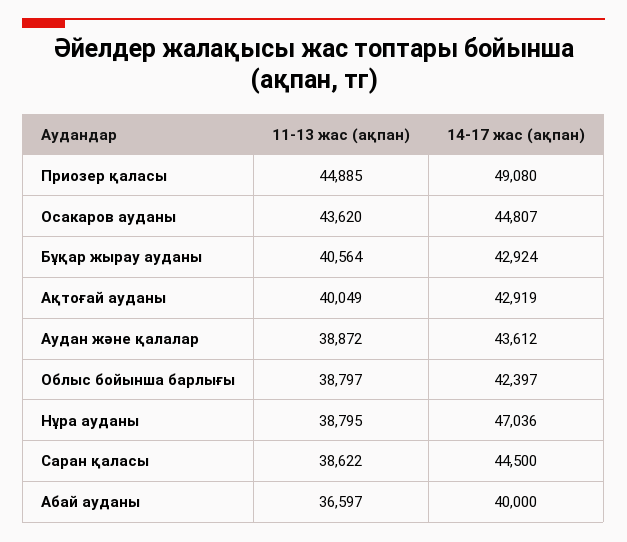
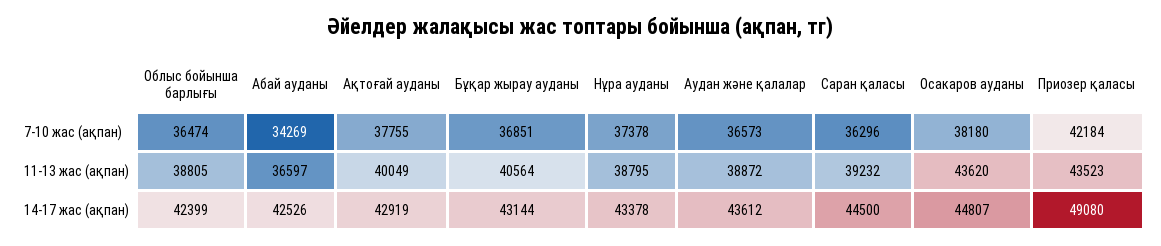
  {
    "11-13 жас (ақпан)": {
-     "Приозер қаласы": 44885,
+     "Приозер қаласы": 43523,
      "Осакаров ауданы": 43620,
      "Бұқар жырау ауданы": 40564,
      "Ақтоғай ауданы": 40049,
      "Аудан және қалалар": 38872,
-     "Облыс бойынша барлығы": 38797,
+     "Облыс бойынша барлығы": 38805,
      "Нұра ауданы": 38795,
-     "Саран қаласы": 38622,
+     "Саран қаласы": 39232,
      "Абай ауданы": 36597
    },
    "14-17 жас (ақпан)": {
      "Приозер қаласы": 49080,
      "Осакаров ауданы": 44807,
-     "Бұқар жырау ауданы": 42924,
+     "Бұқар жырау ауданы": 43144,
      "Ақтоғай ауданы": 42919,
      "Аудан және қалалар": 43612,
-     "Облыс бойынша барлығы": 42397,
+     "Облыс бойынша барлығы": 42399,
-     "Нұра ауданы": 47036,
+     "Нұра ауданы": 43378,
      "Саран қаласы": 44500,
-     "Абай ауданы": 40000
+     "Абай ауданы": 42526
-   }
+   },
+   "7-10 жас (ақпан)": {
+     "Облыс бойынша барлығы": 36474,
+     "Абай ауданы": 34269,
+     "Ақтоғай ауданы": 37755,
+     "Бұқар жырау ауданы": 36851,
+     "Нұра ауданы": 37378,
+     "Аудан және қалалар": 36573,
+     "Саран қаласы": 36296,
+     "Осакаров ауданы": 38180,
+     "Приозер қаласы": 42184
+   }
  }

